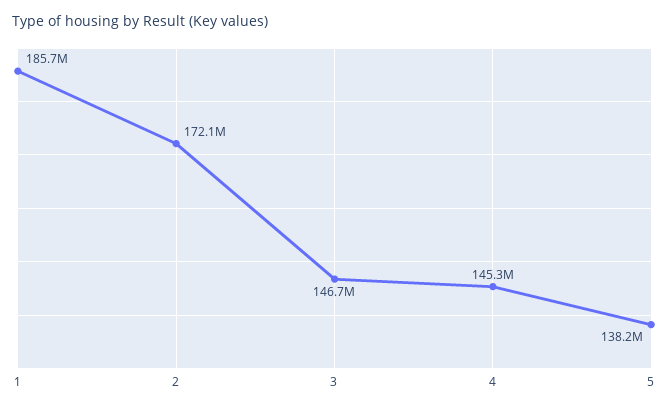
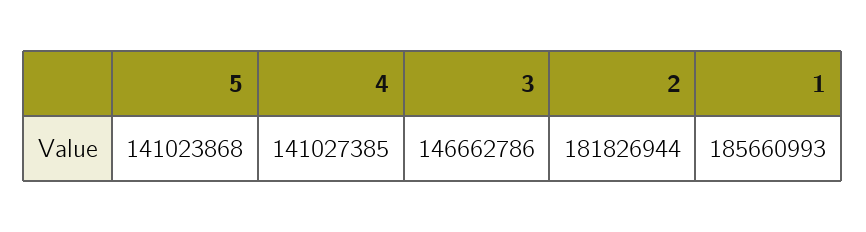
  {
    "1": 185660993,
-   "2": 172100000,
+   "2": 181826944,
    "3": 146662786,
-   "4": 145300000,
+   "4": 141027385,
-   "5": 138200000
+   "5": 141023868
  }

